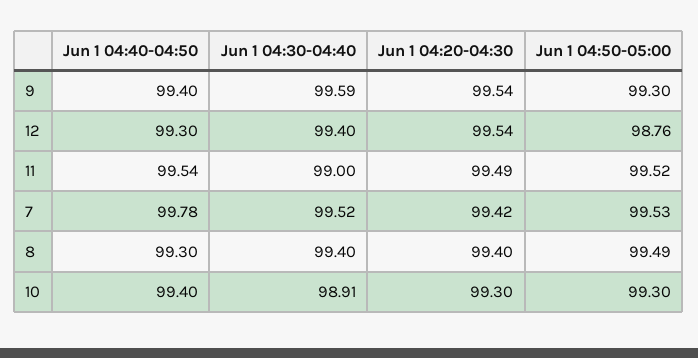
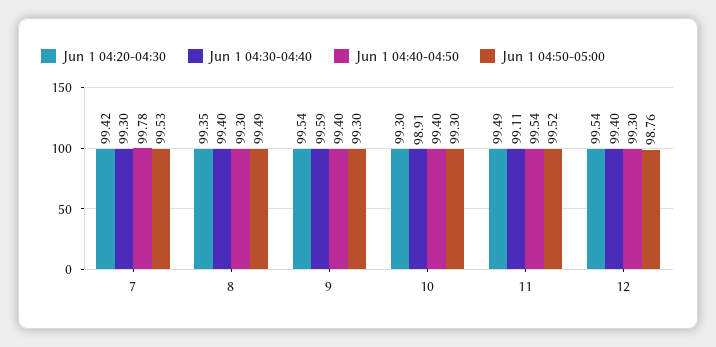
  {
    "Jun 1 04:40-04:50": {
      "9": 99.4,
      "12": 99.3,
      "11": 99.54,
      "7": 99.78,
      "8": 99.3,
      "10": 99.4
    },
    "Jun 1 04:30-04:40": {
      "9": 99.59,
      "12": 99.4,
-     "11": 99,
+     "11": 99.11,
-     "7": 99.52,
+     "7": 99.3,
      "8": 99.4,
      "10": 98.91
    },
    "Jun 1 04:20-04:30": {
      "9": 99.54,
      "12": 99.54,
      "11": 99.49,
      "7": 99.42,
-     "8": 99.4,
+     "8": 99.35,
      "10": 99.3
    },
    "Jun 1 04:50-05:00": {
      "9": 99.3,
      "12": 98.76,
      "11": 99.52,
      "7": 99.53,
      "8": 99.49,
      "10": 99.3
    }
  }

